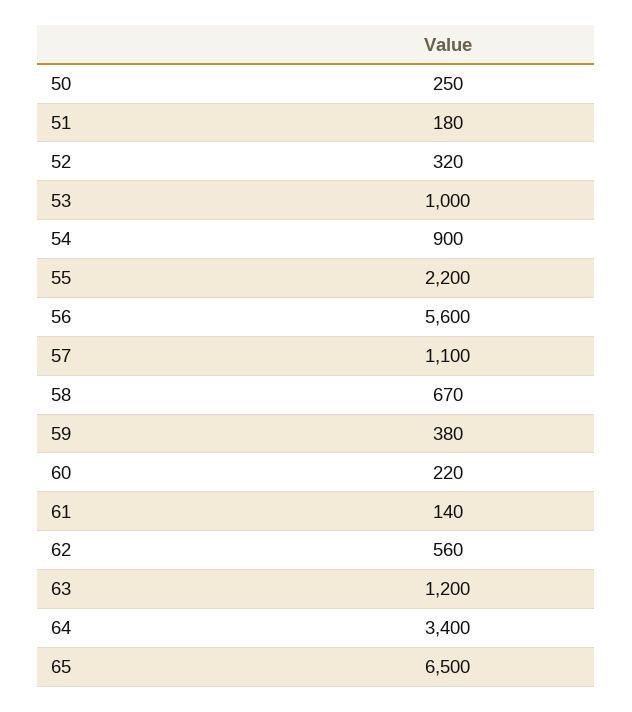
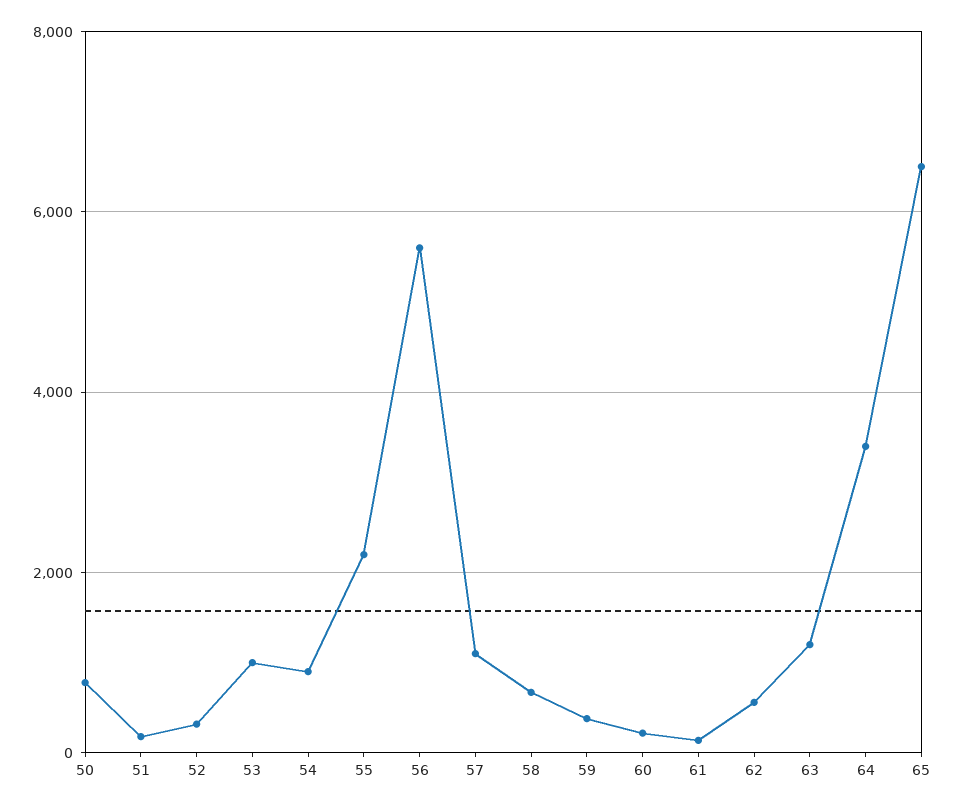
  {
-   "50": 250,
+   "50": 800,
    "51": 180,
    "52": 320,
    "53": 1000,
    "54": 900,
    "55": 2200,
    "56": 5600,
    "57": 1100,
    "58": 670,
    "59": 380,
    "60": 220,
    "61": 140,
    "62": 560,
    "63": 1200,
    "64": 3400,
    "65": 6500
  }

